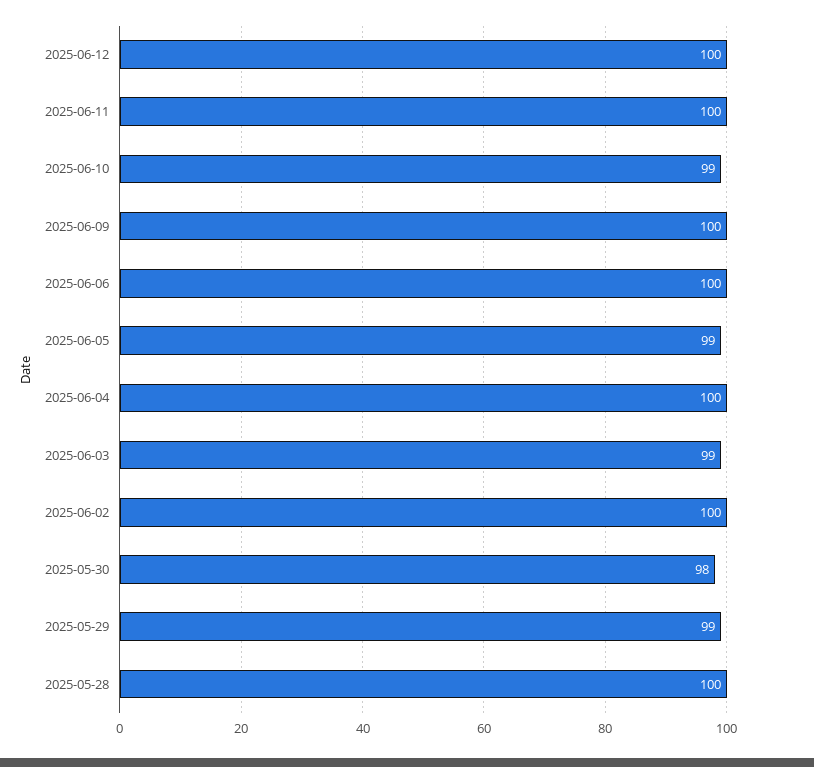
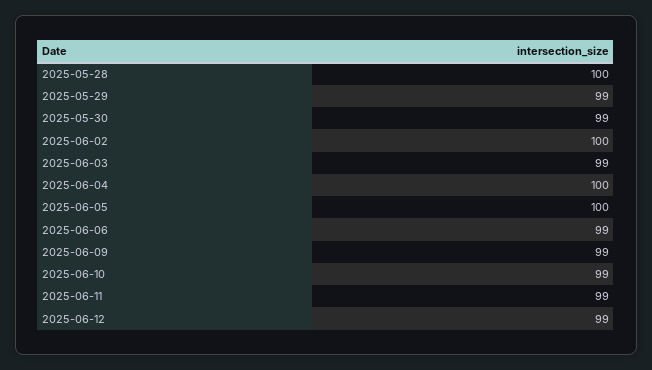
  {
-   "2025-06-12": 100,
+   "2025-06-12": 99,
-   "2025-06-11": 100,
+   "2025-06-11": 99,
    "2025-06-10": 99,
-   "2025-06-09": 100,
+   "2025-06-09": 99,
-   "2025-06-06": 100,
+   "2025-06-06": 99,
-   "2025-06-05": 99,
+   "2025-06-05": 100,
    "2025-06-04": 100,
    "2025-06-03": 99,
    "2025-06-02": 100,
-   "2025-05-30": 98,
+   "2025-05-30": 99,
    "2025-05-29": 99,
    "2025-05-28": 100
  }

